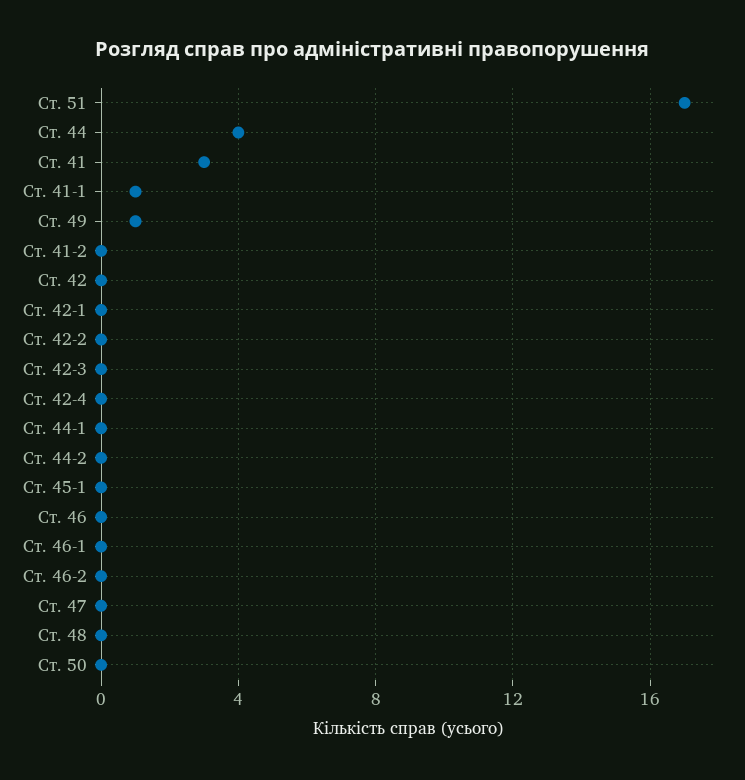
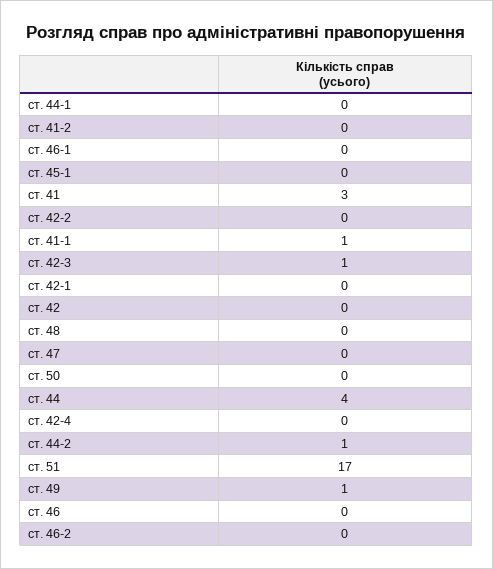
  {
    "Ст. 51": 17,
    "Ст. 44": 4,
    "Ст. 41": 3,
    "Ст. 41-1": 1,
    "Ст. 49": 1,
    "Ст. 41-2": 0,
    "Ст. 42": 0,
    "Ст. 42-1": 0,
    "Ст. 42-2": 0,
-   "Ст. 42-3": 0,
+   "Ст. 42-3": 1,
    "Ст. 42-4": 0,
    "Ст. 44-1": 0,
-   "Ст. 44-2": 0,
+   "Ст. 44-2": 1,
    "Ст. 45-1": 0,
    "Ст. 46": 0,
    "Ст. 46-1": 0,
    "Ст. 46-2": 0,
    "Ст. 47": 0,
    "Ст. 48": 0,
    "Ст. 50": 0
  }

